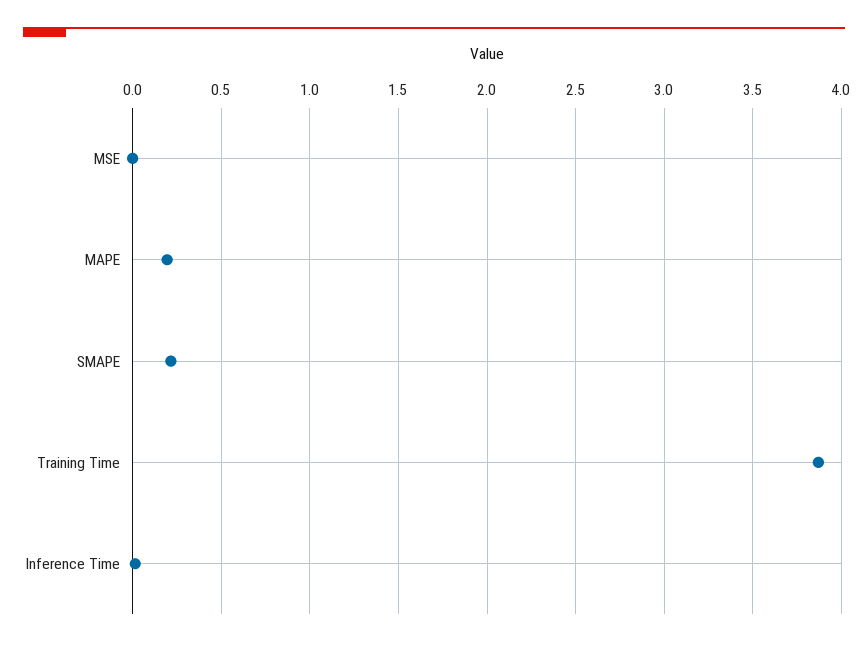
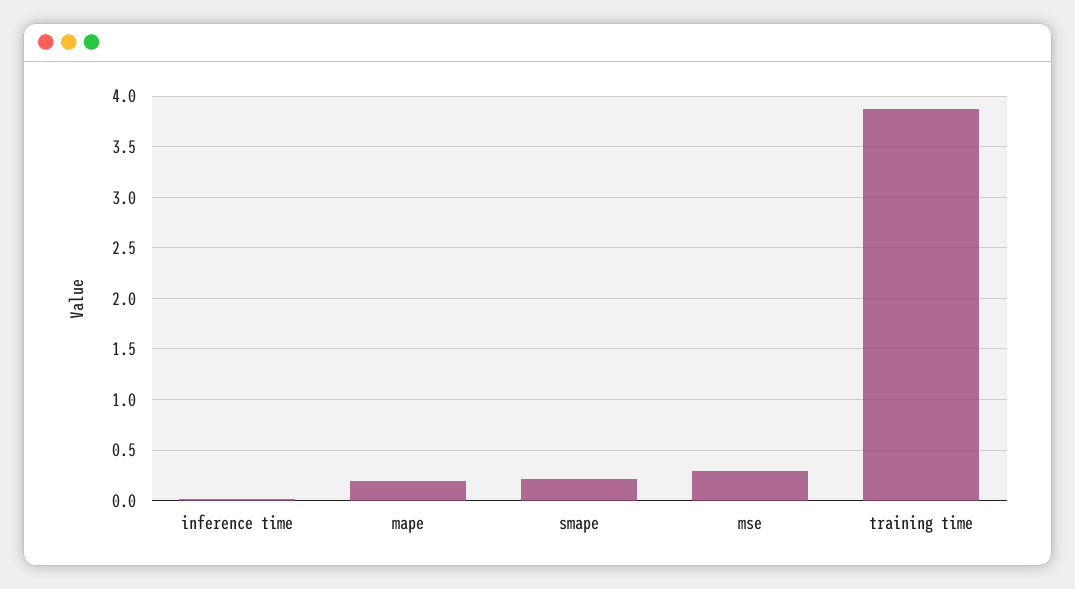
  {
-   "MSE": 0,
+   "MSE": 0.3,
    "MAPE": 0.2,
    "SMAPE": 0.2,
    "Training Time": 3.85,
    "Inference Time": 0
  }

